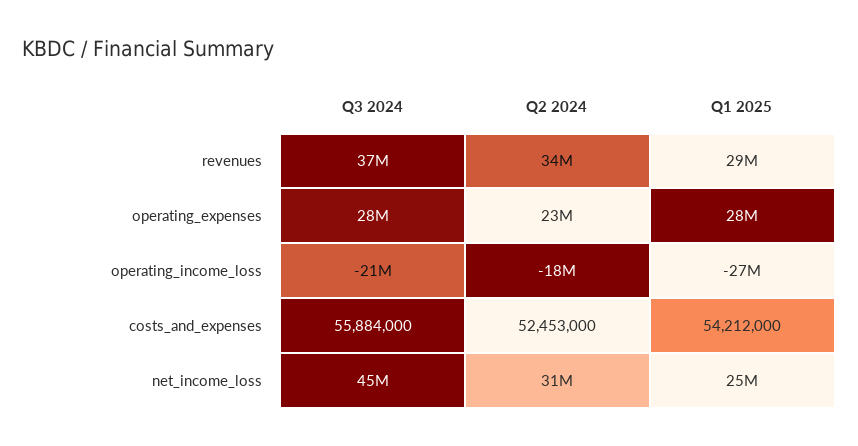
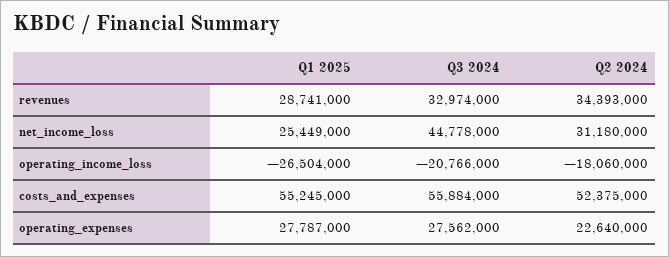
  {
    "Q3 2024": {
-     "revenues": 37000000,
+     "revenues": 32974000,
      "operating_expenses": 27562000,
      "operating_income_loss": -20766000,
      "costs_and_expenses": 55884000,
      "net_income_loss": 44778000
    },
    "Q2 2024": {
      "revenues": 34393000,
      "operating_expenses": 22640000,
      "operating_income_loss": -18060000,
-     "costs_and_expenses": 52453000,
+     "costs_and_expenses": 52375000,
      "net_income_loss": 31180000
    },
    "Q1 2025": {
      "revenues": 28741000,
      "operating_expenses": 27787000,
      "operating_income_loss": -26504000,
-     "costs_and_expenses": 54212000,
+     "costs_and_expenses": 55245000,
      "net_income_loss": 25449000
    }
  }

